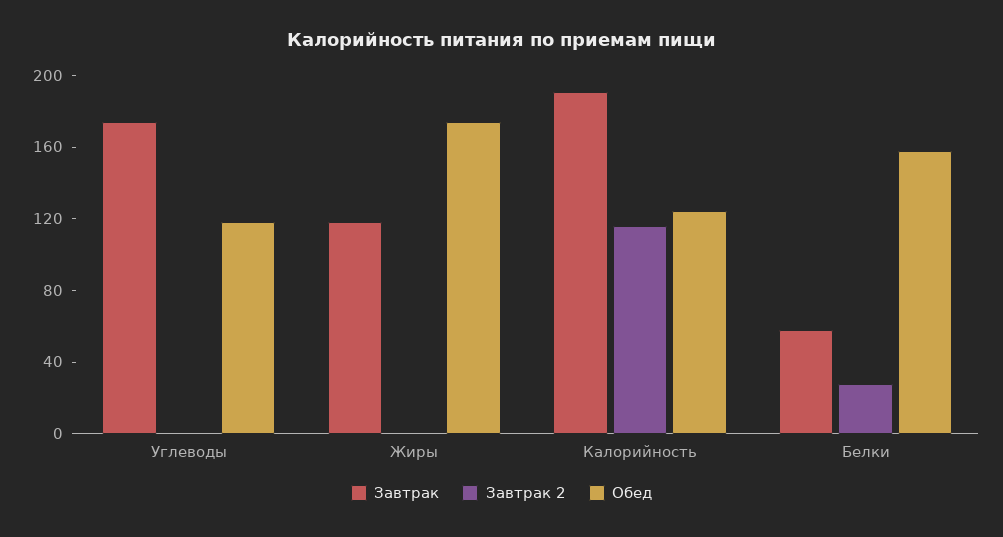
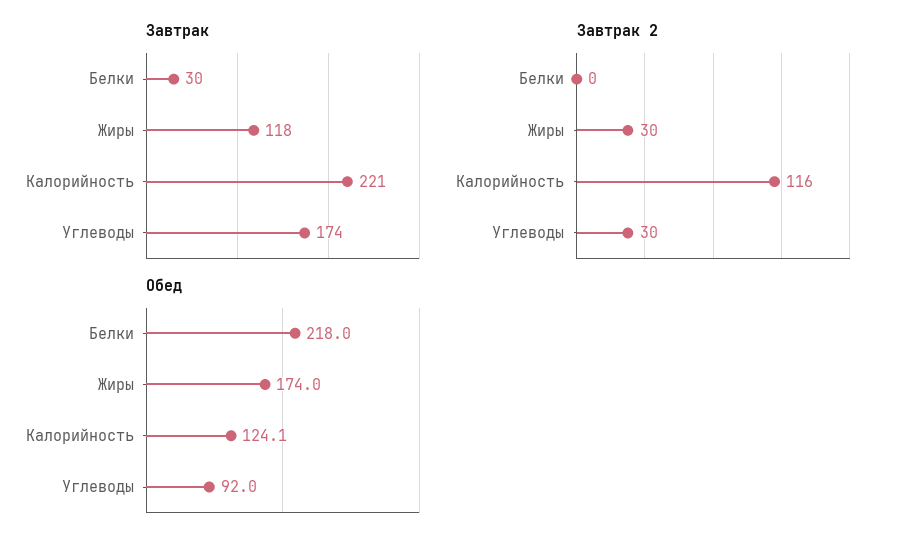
  {
    "Завтрак": {
      "Углеводы": 174,
      "Жиры": 118,
-     "Калорийность": 190,
+     "Калорийность": 221,
-     "Белки": 60
+     "Белки": 30
    },
    "Завтрак 2": {
-     "Углеводы": 0,
+     "Углеводы": 30,
-     "Жиры": 0,
+     "Жиры": 30,
      "Калорийность": 116,
-     "Белки": 30
+     "Белки": 0
    },
    "Обед": {
-     "Углеводы": 120,
+     "Углеводы": 92,
      "Жиры": 174,
      "Калорийность": 124.1,
-     "Белки": 160
+     "Белки": 218
    }
  }

